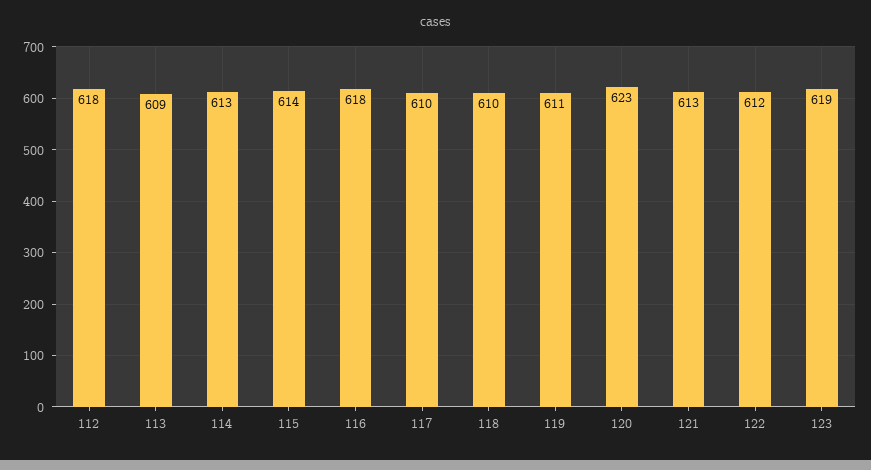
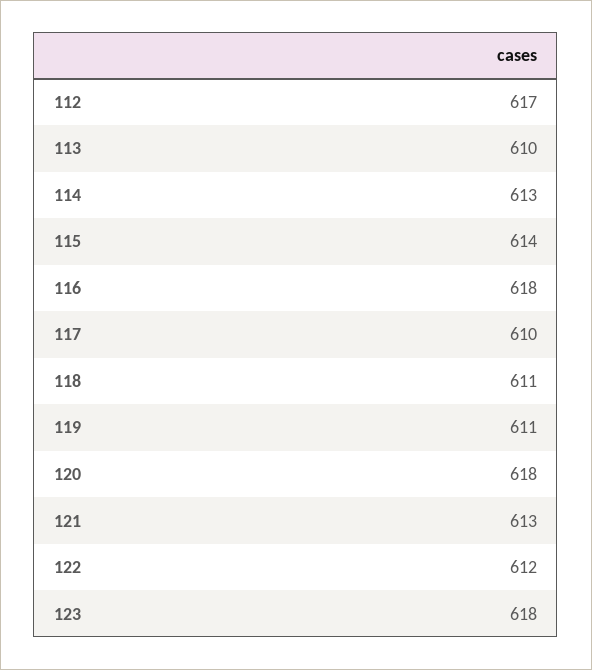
  {
-   "112": 618,
+   "112": 617,
-   "113": 609,
+   "113": 610,
    "114": 613,
    "115": 614,
    "116": 618,
    "117": 610,
-   "118": 610,
+   "118": 611,
    "119": 611,
-   "120": 623,
+   "120": 618,
    "121": 613,
    "122": 612,
-   "123": 619
+   "123": 618
  }

